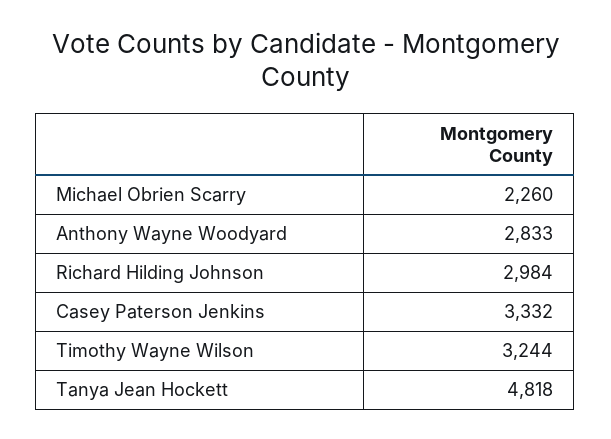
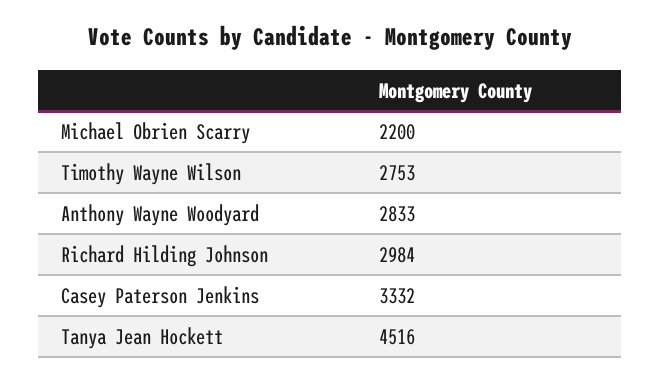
  {
-   "Michael Obrien Scarry": 2260,
+   "Michael Obrien Scarry": 2200,
    "Anthony Wayne Woodyard": 2833,
    "Richard Hilding Johnson": 2984,
    "Casey Paterson Jenkins": 3332,
-   "Timothy Wayne Wilson": 3244,
+   "Timothy Wayne Wilson": 2753,
-   "Tanya Jean Hockett": 4818
+   "Tanya Jean Hockett": 4516
  }

